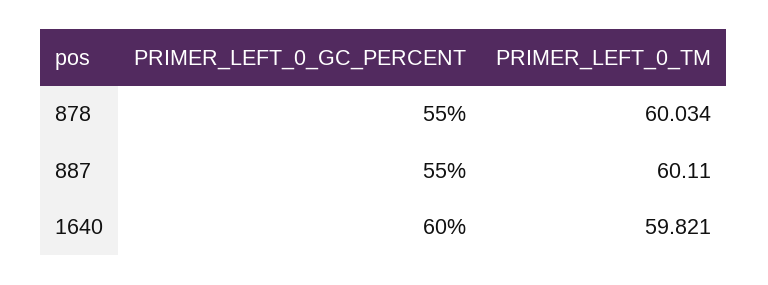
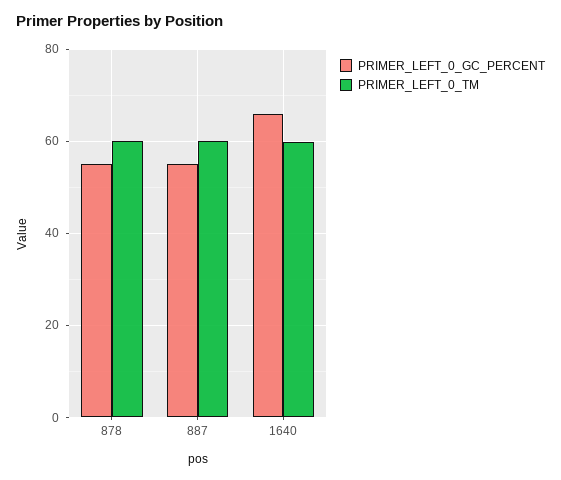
  {
    "PRIMER_LEFT_0_GC_PERCENT": {
      "878": 55,
      "887": 55,
-     "1640": 60
+     "1640": 66
    },
    "PRIMER_LEFT_0_TM": {
      "878": 60.034,
      "887": 60.11,
      "1640": 59.821
    }
  }

